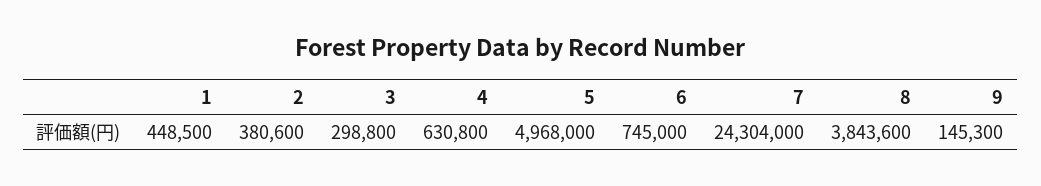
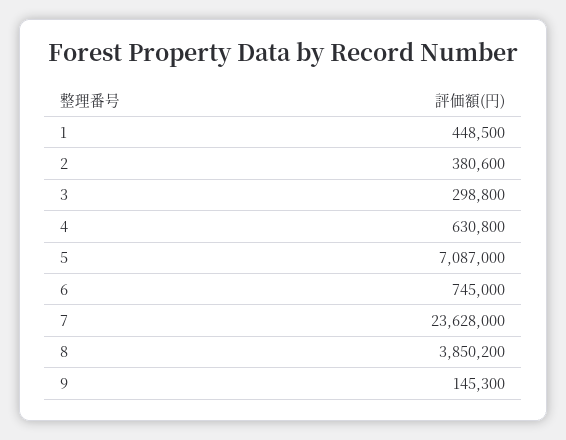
  {
    "1": 448500,
    "2": 380600,
    "3": 298800,
    "4": 630800,
-   "5": 4968000,
+   "5": 7087000,
    "6": 745000,
-   "7": 24304000,
+   "7": 23628000,
-   "8": 3843600,
+   "8": 3850200,
    "9": 145300
  }

